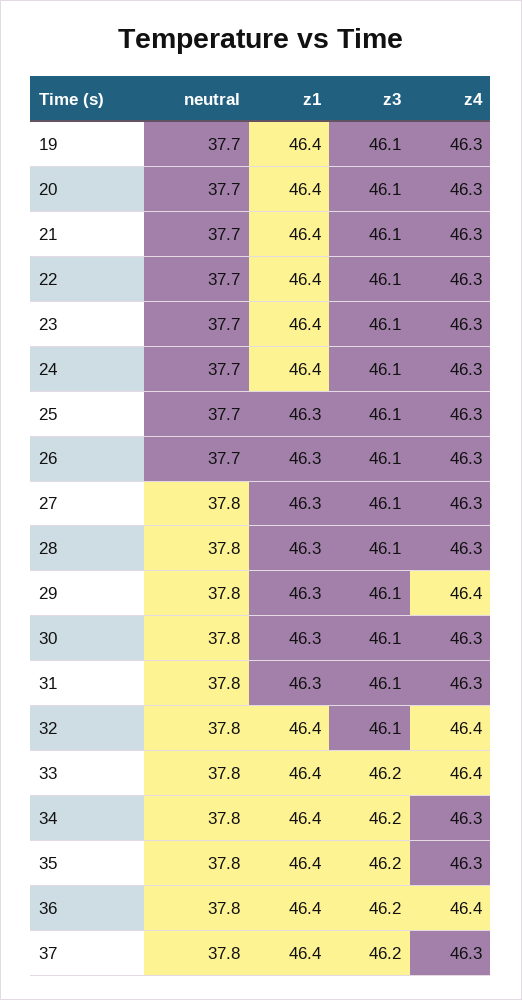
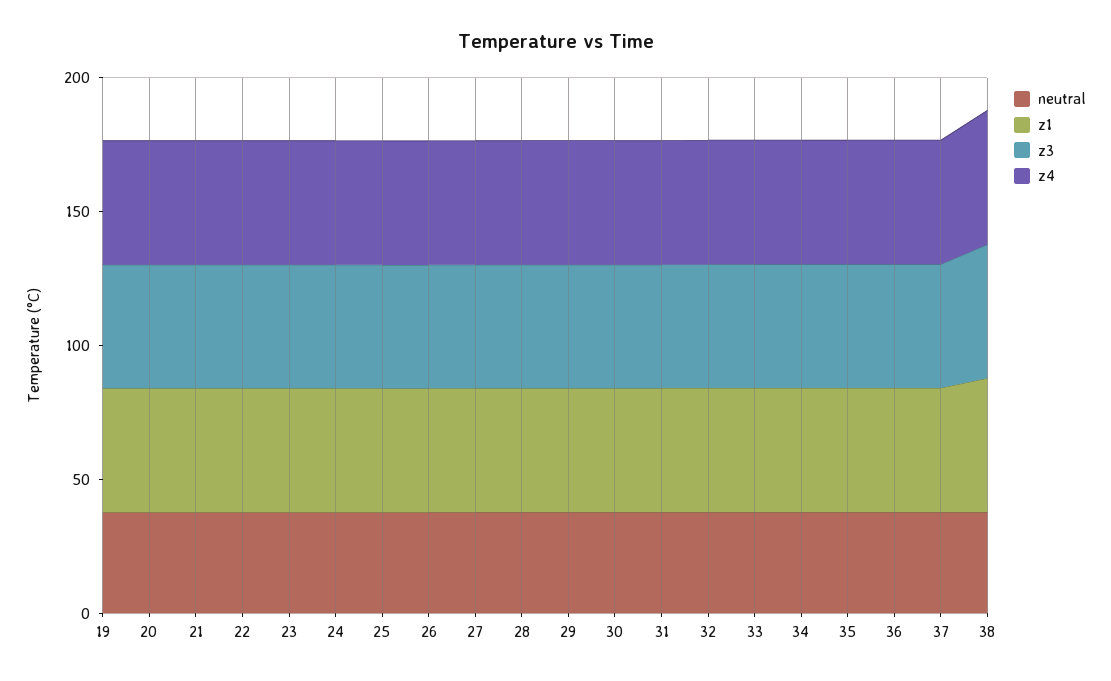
  {
    "neutral": {
      "19": 37.7,
      "20": 37.7,
      "21": 37.7,
      "22": 37.7,
      "23": 37.7,
      "24": 37.7,
      "25": 37.7,
      "26": 37.7,
      "27": 37.8,
      "28": 37.8,
      "29": 37.8,
      "30": 37.8,
      "31": 37.8,
      "32": 37.8,
      "33": 37.8,
      "34": 37.8,
      "35": 37.8,
      "36": 37.8,
-     "37": 37.8
+     "37": 37.8,
+     "38": 40
    },
    "z1": {
      "19": 46.4,
      "20": 46.4,
      "21": 46.4,
      "22": 46.4,
      "23": 46.4,
      "24": 46.4,
      "25": 46.3,
      "26": 46.3,
      "27": 46.3,
      "28": 46.3,
      "29": 46.3,
      "30": 46.3,
      "31": 46.3,
      "32": 46.4,
      "33": 46.4,
      "34": 46.4,
      "35": 46.4,
      "36": 46.4,
-     "37": 46.4
+     "37": 46.4,
+     "38": 50
    },
    "z3": {
      "19": 46.1,
      "20": 46.1,
      "21": 46.1,
      "22": 46.1,
      "23": 46.1,
      "24": 46.1,
      "25": 46.1,
      "26": 46.1,
      "27": 46.1,
      "28": 46.1,
      "29": 46.1,
      "30": 46.1,
      "31": 46.1,
      "32": 46.1,
      "33": 46.2,
      "34": 46.2,
      "35": 46.2,
      "36": 46.2,
-     "37": 46.2
+     "37": 46.2,
+     "38": 50
    },
    "z4": {
      "19": 46.3,
      "20": 46.3,
      "21": 46.3,
      "22": 46.3,
      "23": 46.3,
      "24": 46.3,
      "25": 46.3,
      "26": 46.3,
      "27": 46.3,
      "28": 46.3,
      "29": 46.4,
      "30": 46.3,
      "31": 46.3,
      "32": 46.4,
      "33": 46.4,
      "34": 46.3,
      "35": 46.3,
      "36": 46.4,
-     "37": 46.3
+     "37": 46.3,
+     "38": 50
    }
  }

